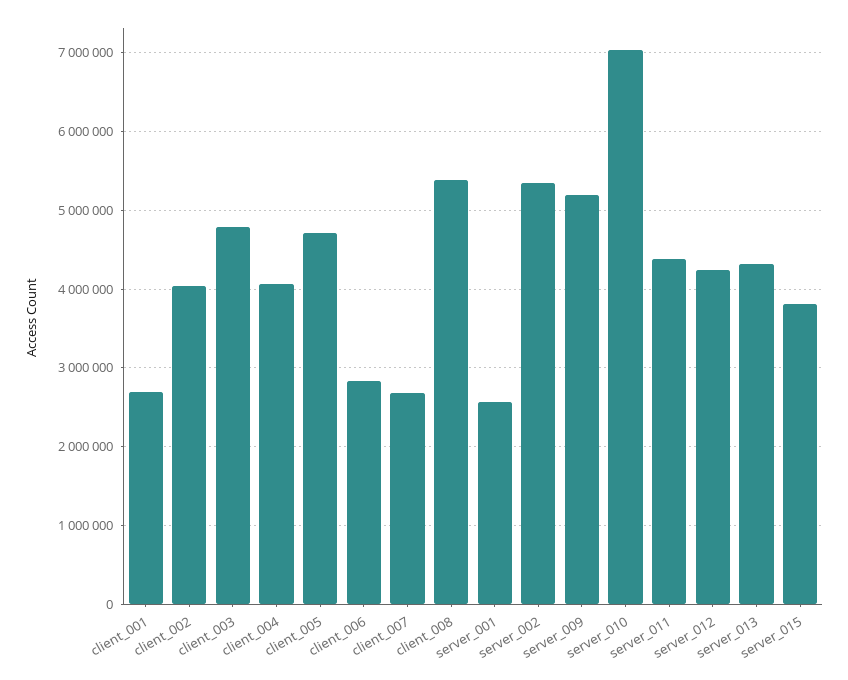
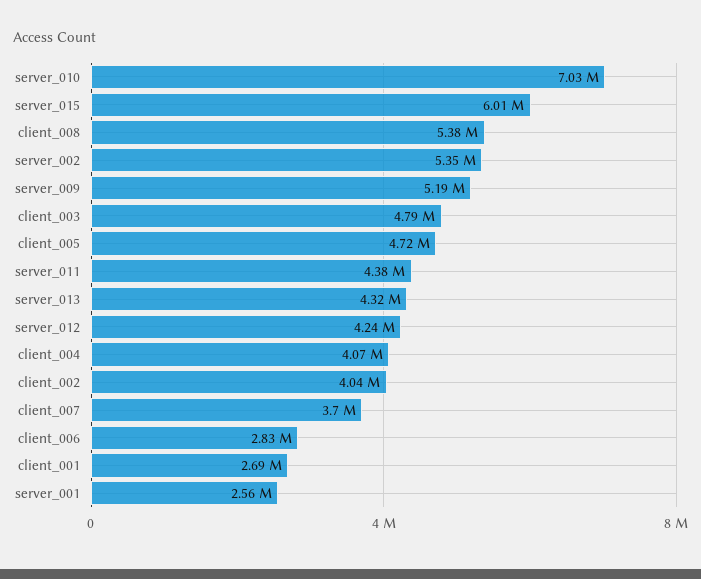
  {
    "client_001": 2690000,
    "client_002": 4040000,
    "client_003": 4790000,
    "client_004": 4070000,
    "client_005": 4720000,
    "client_006": 2830000,
-   "client_007": 2700000,
+   "client_007": 3700000,
    "client_008": 5380000,
    "server_001": 2560000,
    "server_002": 5350000,
    "server_009": 5190000,
    "server_010": 7030000,
    "server_011": 4380000,
    "server_012": 4240000,
    "server_013": 4320000,
-   "server_015": 3800000
+   "server_015": 6010000
  }

